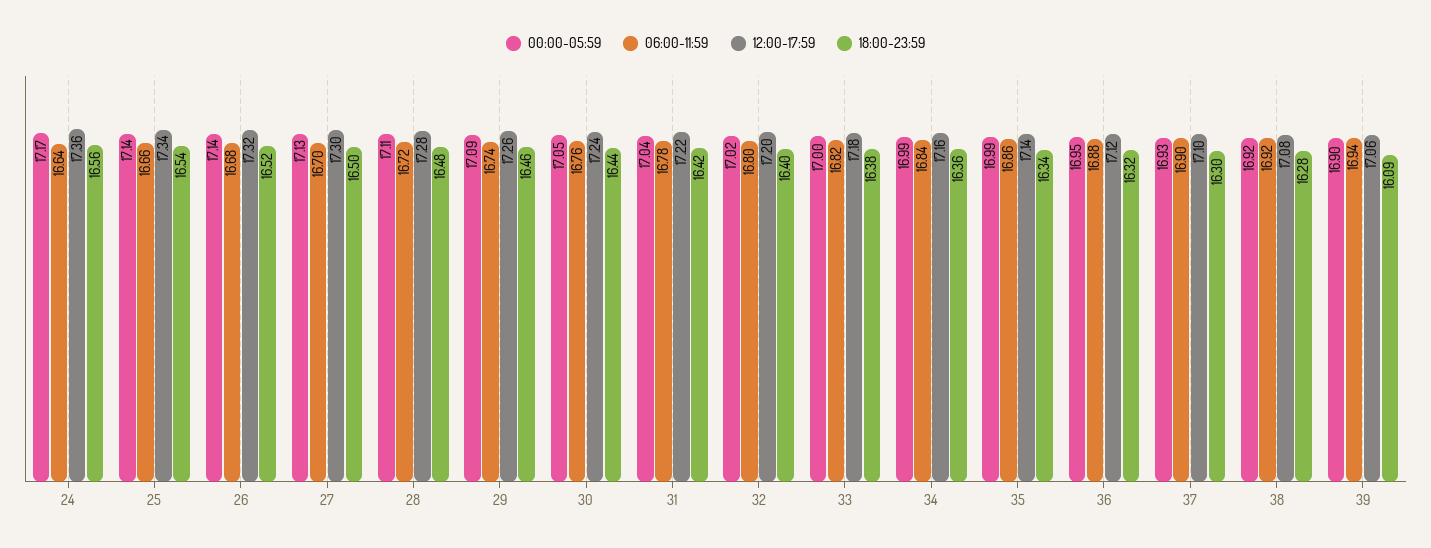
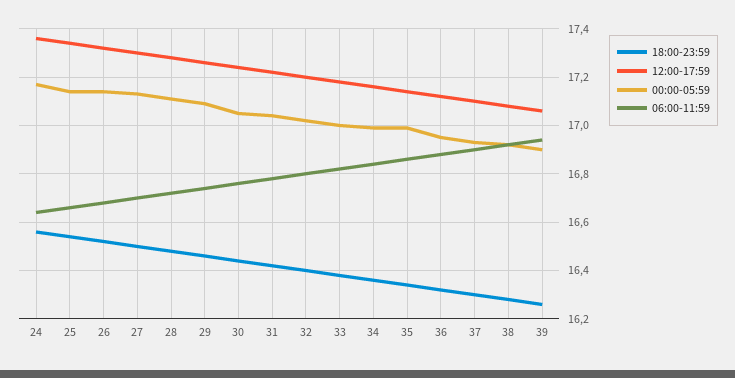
  {
    "00:00-05:59": {
      "24": 17.17,
      "25": 17.14,
      "26": 17.14,
      "27": 17.13,
      "28": 17.11,
      "29": 17.09,
      "30": 17.05,
      "31": 17.04,
      "32": 17.02,
      "33": 17,
      "34": 16.99,
      "35": 16.99,
      "36": 16.95,
      "37": 16.93,
      "38": 16.92,
      "39": 16.9
    },
    "06:00-11:59": {
      "24": 16.64,
      "25": 16.66,
      "26": 16.68,
      "27": 16.7,
      "28": 16.72,
      "29": 16.74,
      "30": 16.76,
      "31": 16.78,
      "32": 16.8,
      "33": 16.82,
      "34": 16.84,
      "35": 16.86,
      "36": 16.88,
      "37": 16.9,
      "38": 16.92,
      "39": 16.94
    },
    "12:00-17:59": {
      "24": 17.36,
      "25": 17.34,
      "26": 17.32,
      "27": 17.3,
      "28": 17.28,
      "29": 17.26,
      "30": 17.24,
      "31": 17.22,
      "32": 17.2,
      "33": 17.18,
      "34": 17.16,
      "35": 17.14,
      "36": 17.12,
      "37": 17.1,
      "38": 17.08,
      "39": 17.06
    },
    "18:00-23:59": {
      "24": 16.56,
      "25": 16.54,
      "26": 16.52,
      "27": 16.5,
      "28": 16.48,
      "29": 16.46,
      "30": 16.44,
      "31": 16.42,
      "32": 16.4,
      "33": 16.38,
      "34": 16.36,
      "35": 16.34,
      "36": 16.32,
      "37": 16.3,
      "38": 16.28,
-     "39": 16.09
+     "39": 16.25
    }
  }

